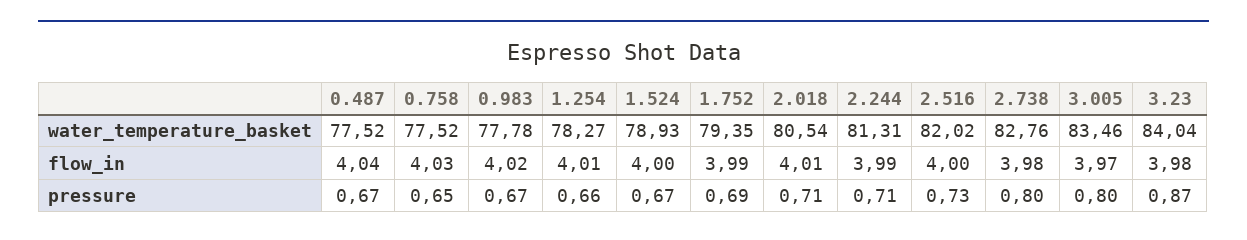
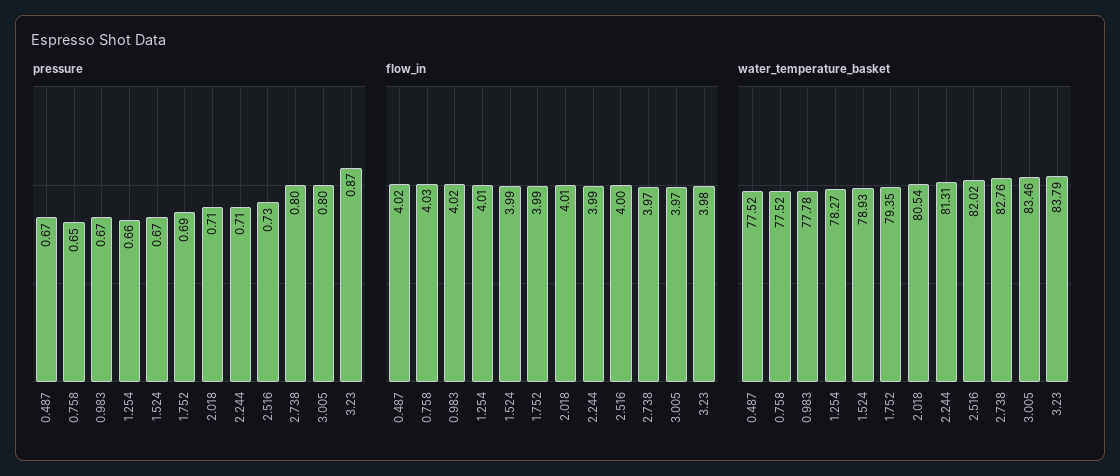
  {
    "water_temperature_basket": {
      "0.487": 77.52,
      "0.758": 77.52,
      "0.983": 77.78,
      "1.254": 78.27,
      "1.524": 78.93,
      "1.752": 79.35,
      "2.018": 80.54,
      "2.244": 81.31,
      "2.516": 82.02,
      "2.738": 82.76,
      "3.005": 83.46,
-     "3.23": 84.04
+     "3.23": 83.79
    },
    "flow_in": {
-     "0.487": 4.04,
+     "0.487": 4.02,
      "0.758": 4.03,
      "0.983": 4.02,
      "1.254": 4.01,
-     "1.524": 4,
+     "1.524": 3.99,
      "1.752": 3.99,
      "2.018": 4.01,
      "2.244": 3.99,
      "2.516": 4,
-     "2.738": 3.98,
+     "2.738": 3.97,
      "3.005": 3.97,
      "3.23": 3.98
    },
    "pressure": {
      "0.487": 0.67,
      "0.758": 0.65,
      "0.983": 0.67,
      "1.254": 0.66,
      "1.524": 0.67,
      "1.752": 0.69,
      "2.018": 0.71,
      "2.244": 0.71,
      "2.516": 0.73,
      "2.738": 0.8,
      "3.005": 0.8,
      "3.23": 0.87
    }
  }

